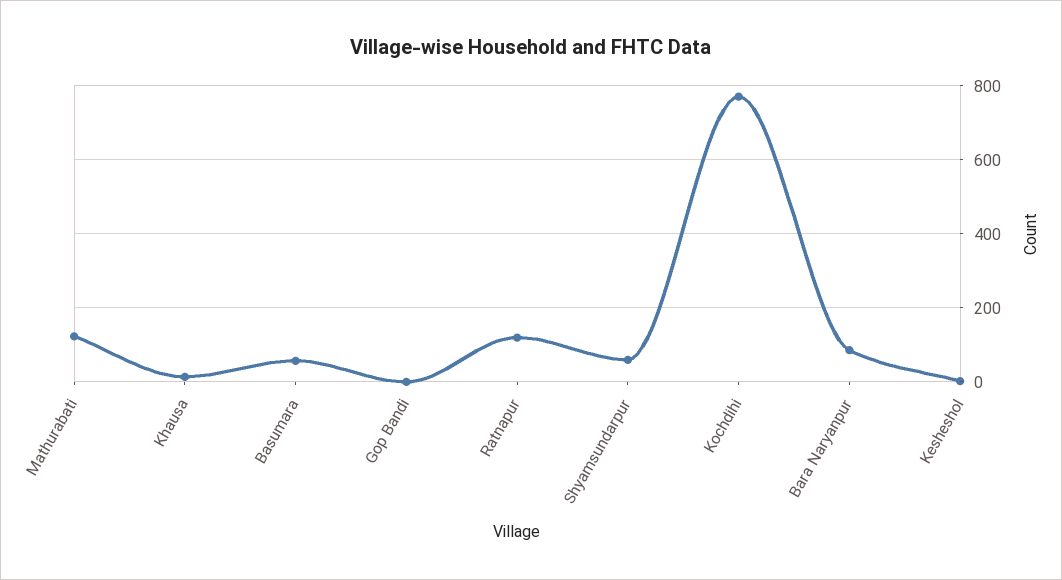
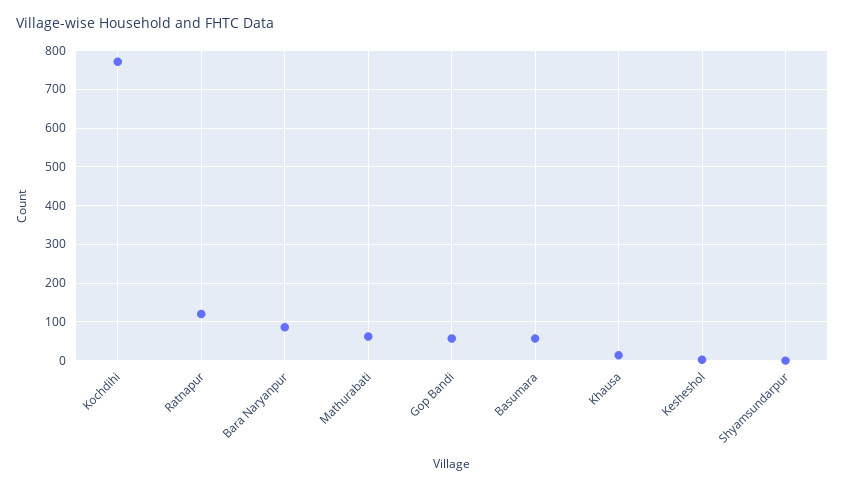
  {
-   "Mathurabati": 120,
+   "Mathurabati": 60,
    "Khausa": 20,
    "Basumara": 60,
-   "Gop Bandi": 0,
+   "Gop Bandi": 60,
    "Ratnapur": 120,
-   "Shyamsundarpur": 60,
+   "Shyamsundarpur": 0,
    "Kochdihi": 780,
    "Bara Naryanpur": 80,
    "Kesheshol": 0
  }

